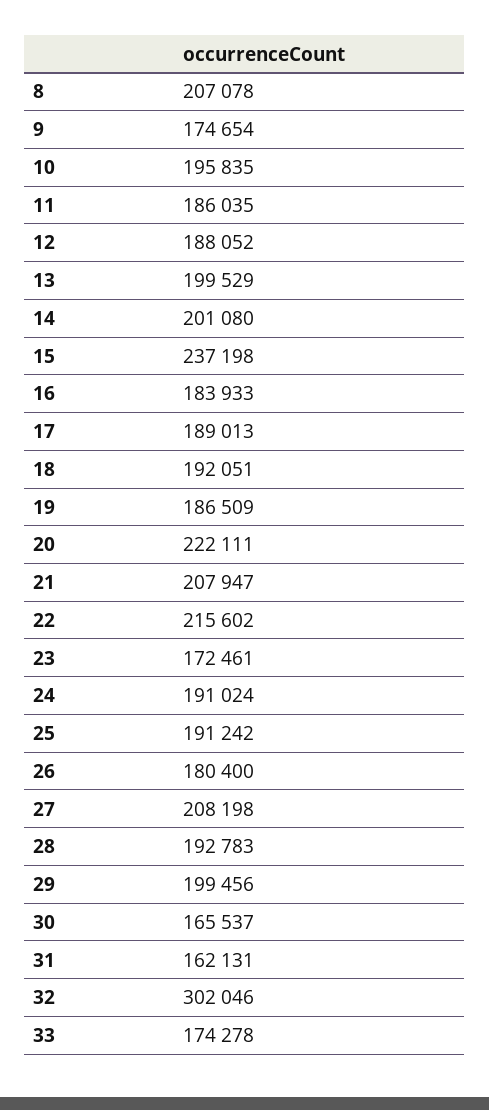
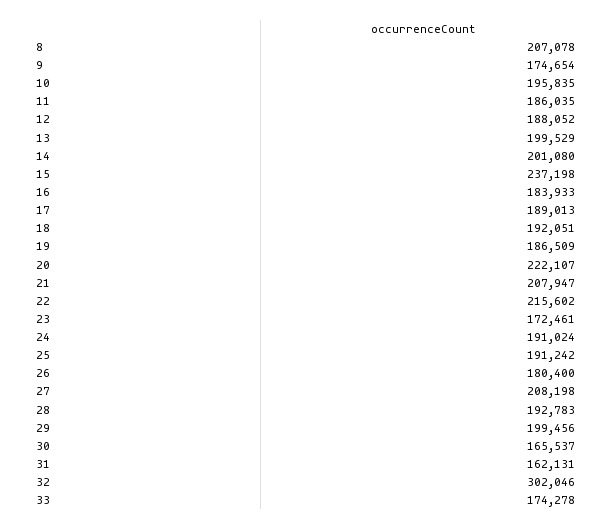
  {
    "8": 207078,
    "9": 174654,
    "10": 195835,
    "11": 186035,
    "12": 188052,
    "13": 199529,
    "14": 201080,
    "15": 237198,
    "16": 183933,
    "17": 189013,
    "18": 192051,
    "19": 186509,
-   "20": 222111,
+   "20": 222107,
    "21": 207947,
    "22": 215602,
    "23": 172461,
    "24": 191024,
    "25": 191242,
    "26": 180400,
    "27": 208198,
    "28": 192783,
    "29": 199456,
    "30": 165537,
    "31": 162131,
    "32": 302046,
    "33": 174278
  }

